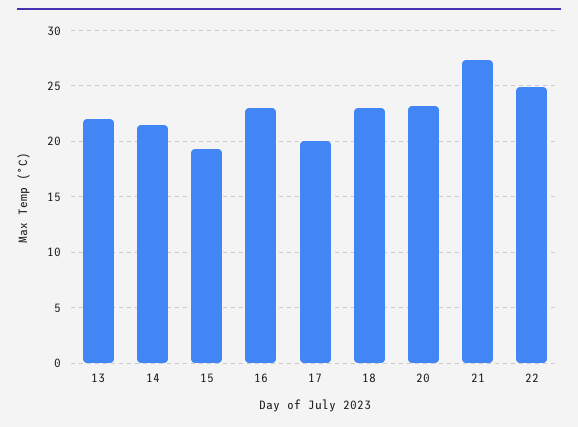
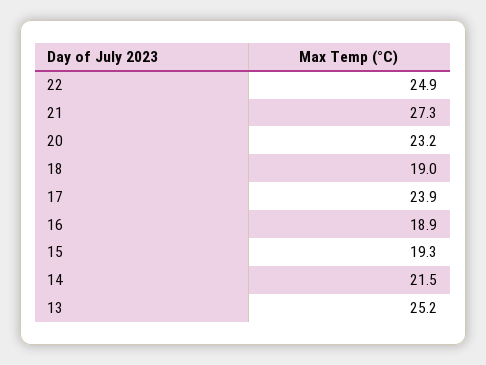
  {
-   "13": 22,
+   "13": 25.2,
    "14": 21.5,
    "15": 19.3,
-   "16": 23,
+   "16": 18.9,
-   "17": 20,
+   "17": 23.9,
-   "18": 23,
+   "18": 19,
    "20": 23.2,
    "21": 27.3,
    "22": 24.9
  }

